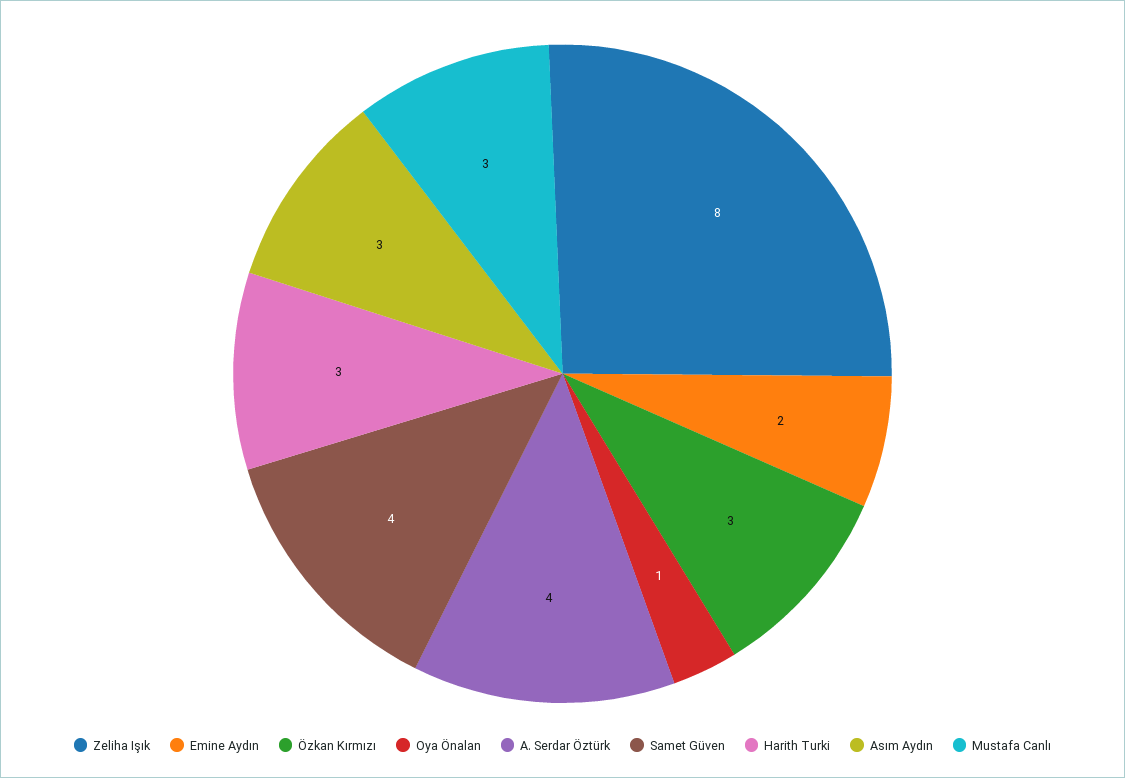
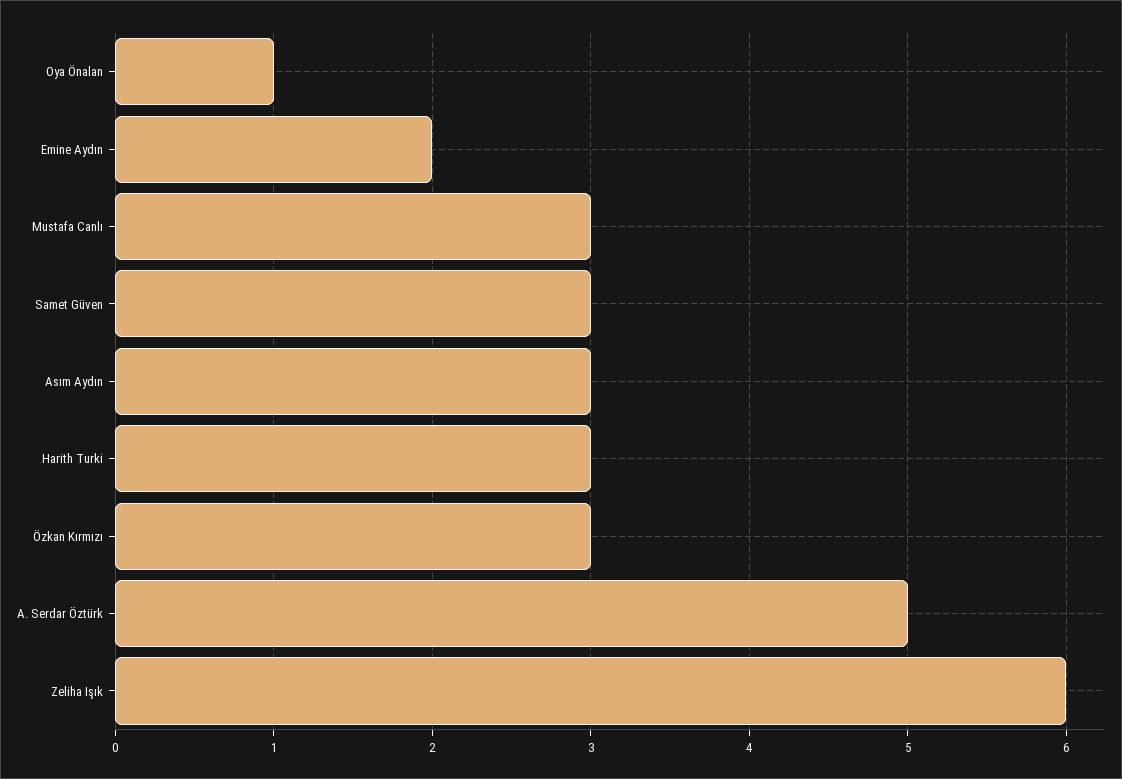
  {
-   "Zeliha Işık": 8,
+   "Zeliha Işık": 6,
    "Emine Aydın": 2,
    "Özkan Kırmızı": 3,
    "Oya Önalan": 1,
-   "A. Serdar Öztürk": 4,
+   "A. Serdar Öztürk": 5,
-   "Samet Güven": 4,
+   "Samet Güven": 3,
    "Harith Turki": 3,
    "Asım Aydın": 3,
    "Mustafa Canlı": 3
  }

